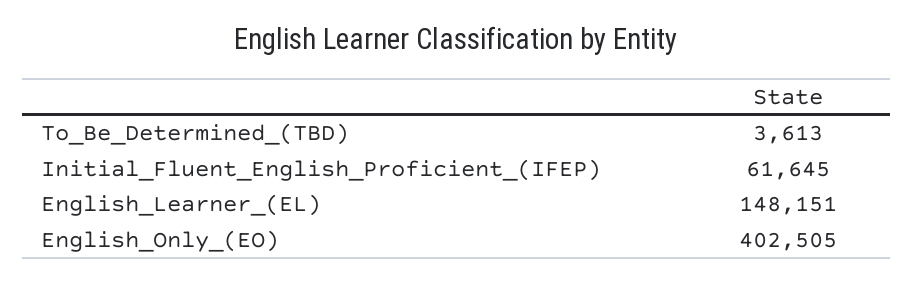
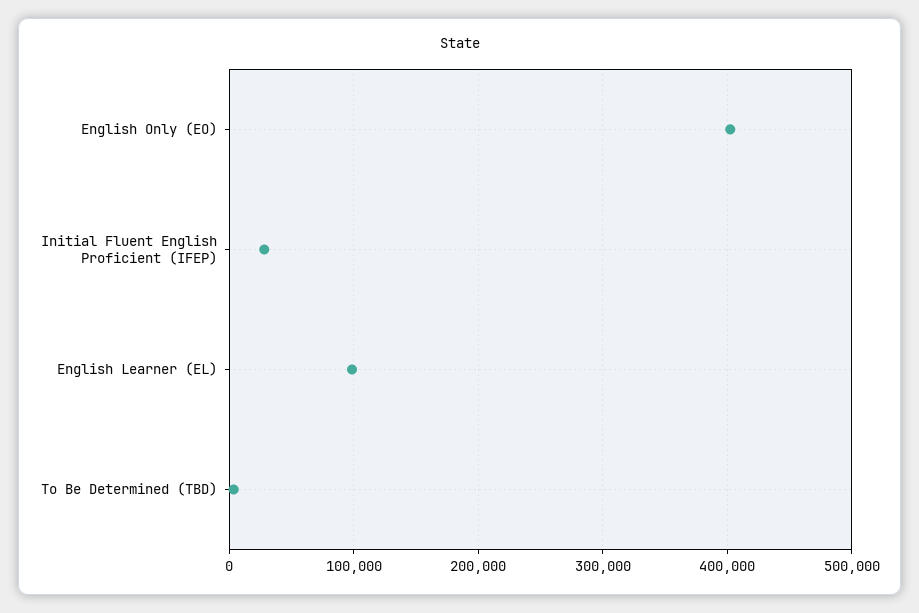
  {
    "To_Be_Determined_(TBD)": 3613,
-   "Initial_Fluent_English_Proficient_(IFEP)": 61645,
+   "Initial_Fluent_English_Proficient_(IFEP)": 30000,
-   "English_Learner_(EL)": 148151,
+   "English_Learner_(EL)": 100000,
    "English_Only_(EO)": 402505
  }

